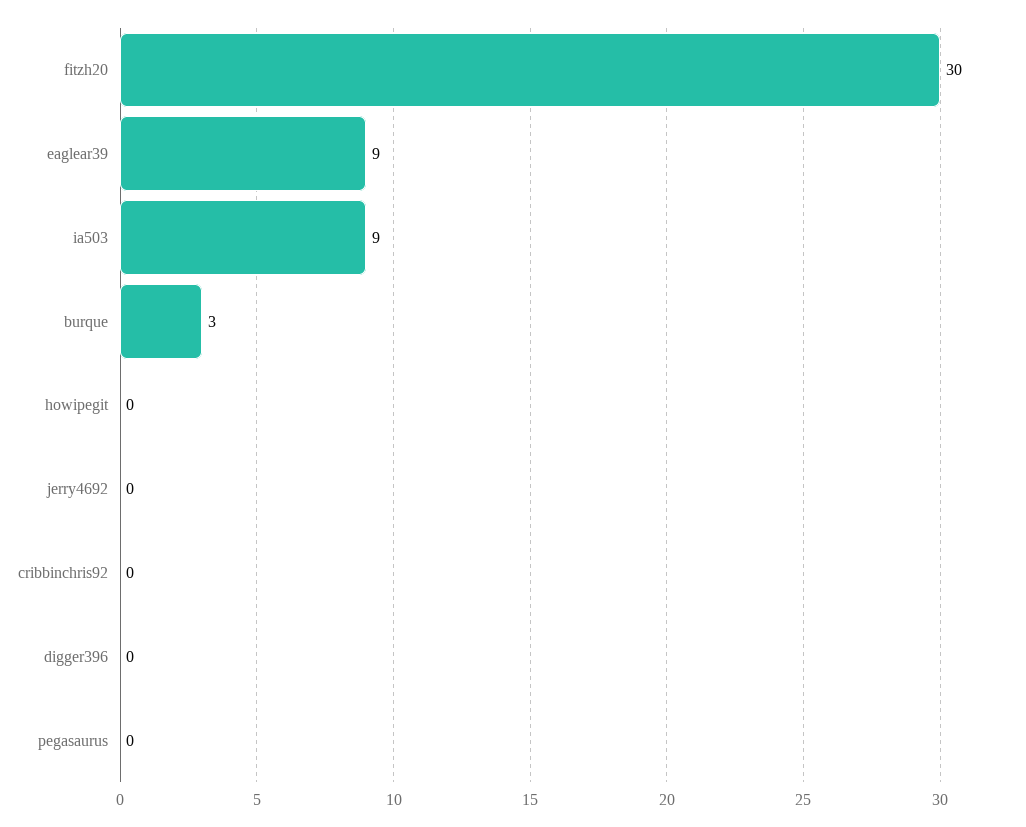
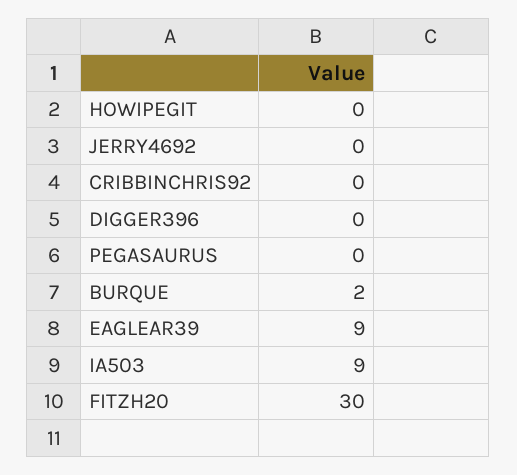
  {
    "fitzh20": 30,
    "eaglear39": 9,
    "ia503": 9,
-   "burque": 3,
+   "burque": 2,
    "howipegit": 0,
    "jerry4692": 0,
    "cribbinchris92": 0,
    "digger396": 0,
    "pegasaurus": 0
  }

